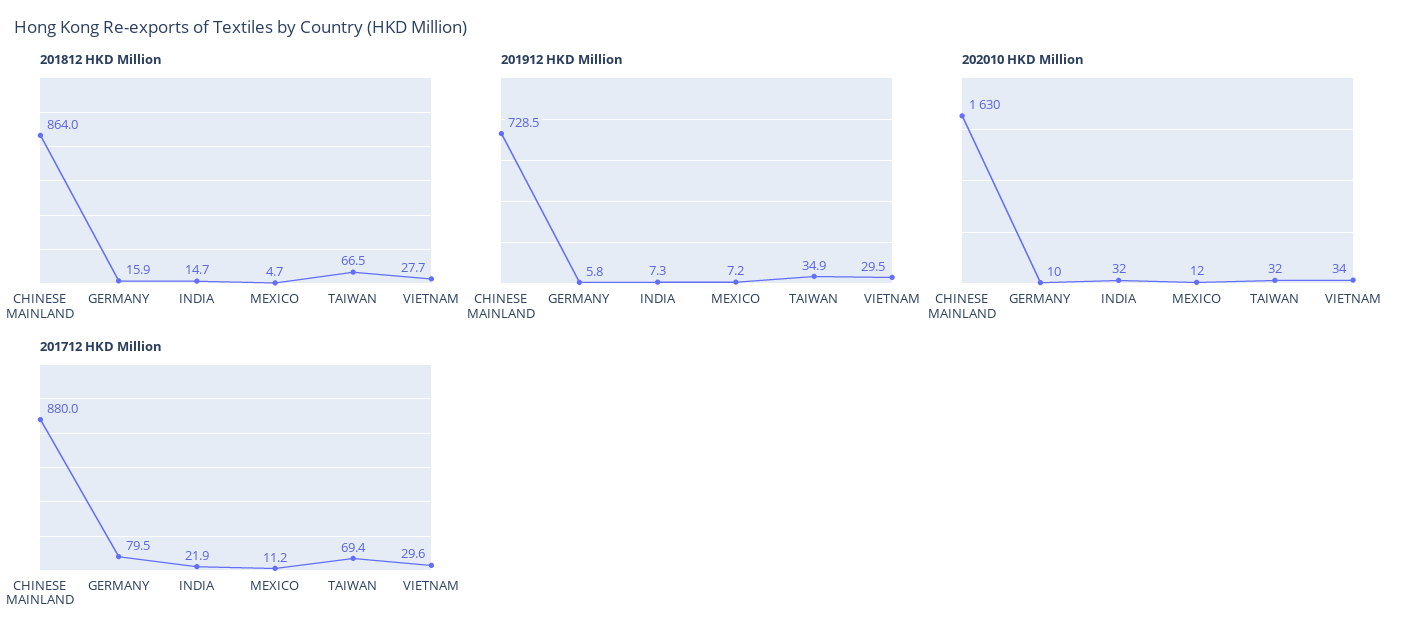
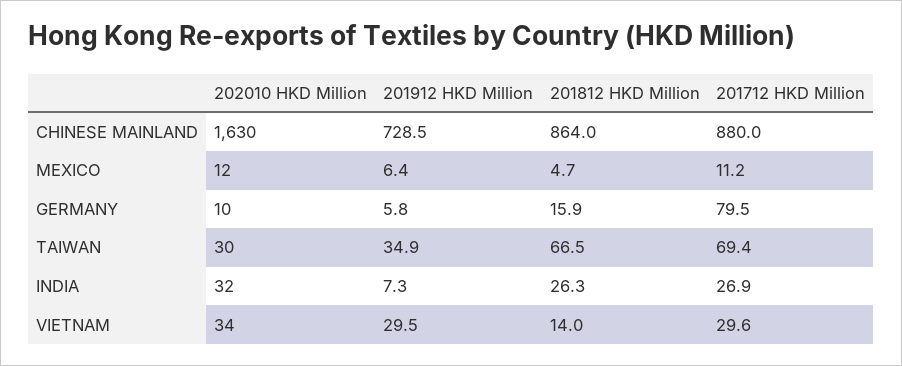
  {
    "201812 HKD Million": {
      "CHINESE MAINLAND": 864,
      "GERMANY": 15.9,
-     "INDIA": 14.7,
+     "INDIA": 26.3,
      "MEXICO": 4.7,
      "TAIWAN": 66.5,
-     "VIETNAM": 27.7
+     "VIETNAM": 14
    },
    "201912 HKD Million": {
      "CHINESE MAINLAND": 728.5,
      "GERMANY": 5.8,
      "INDIA": 7.3,
-     "MEXICO": 7.2,
+     "MEXICO": 6.4,
      "TAIWAN": 34.9,
      "VIETNAM": 29.5
    },
    "202010 HKD Million": {
      "CHINESE MAINLAND": 1630,
      "GERMANY": 10,
      "INDIA": 32,
      "MEXICO": 12,
-     "TAIWAN": 32,
+     "TAIWAN": 30,
      "VIETNAM": 34
    },
    "201712 HKD Million": {
      "CHINESE MAINLAND": 880,
      "GERMANY": 79.5,
-     "INDIA": 21.9,
+     "INDIA": 26.9,
      "MEXICO": 11.2,
      "TAIWAN": 69.4,
      "VIETNAM": 29.6
    }
  }

